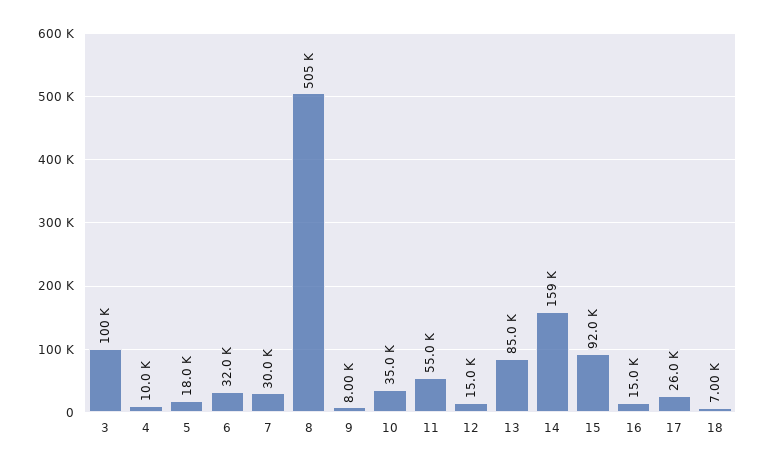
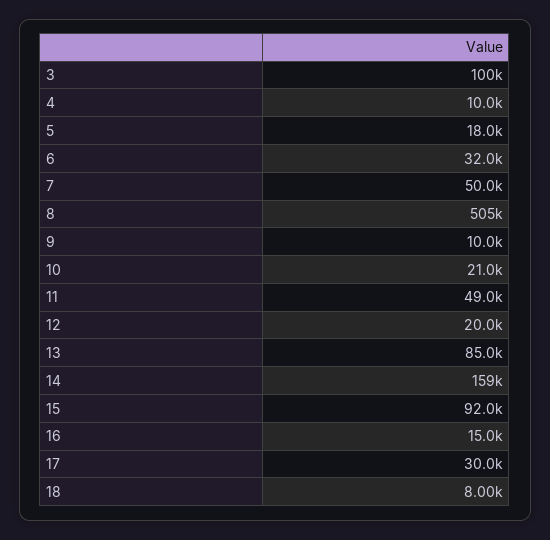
  {
    "3": 100000,
    "4": 10000,
    "5": 18000,
    "6": 32000,
-   "7": 30000,
+   "7": 50000,
    "8": 505000,
-   "9": 8000,
+   "9": 10000,
-   "10": 35000,
+   "10": 21000,
-   "11": 55000,
+   "11": 49000,
-   "12": 15000,
+   "12": 20000,
    "13": 85000,
    "14": 159000,
    "15": 92000,
    "16": 15000,
-   "17": 26000,
+   "17": 30000,
-   "18": 7000
+   "18": 8000
  }

